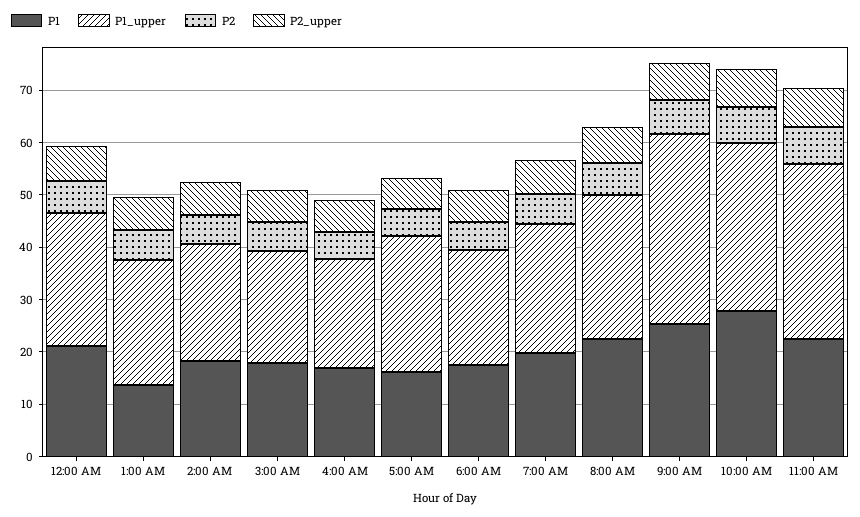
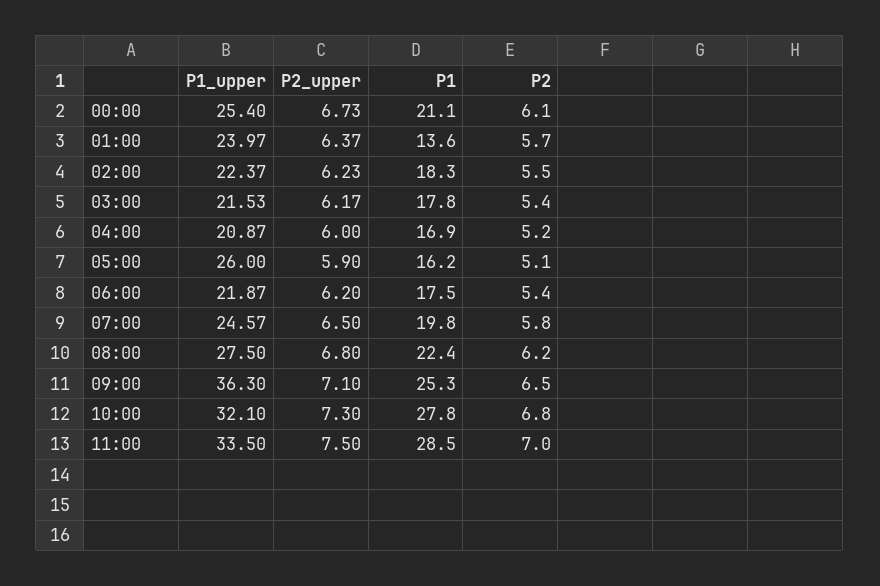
  {
    "P1": {
      "12:00 AM": 21.1,
      "1:00 AM": 13.6,
      "2:00 AM": 18.3,
      "3:00 AM": 17.8,
      "4:00 AM": 16.9,
      "5:00 AM": 16.2,
      "6:00 AM": 17.5,
      "7:00 AM": 19.8,
      "8:00 AM": 22.4,
      "9:00 AM": 25.3,
      "10:00 AM": 27.8,
-     "11:00 AM": 22
+     "11:00 AM": 28.5
    },
    "P1_upper": {
      "12:00 AM": 25.4,
      "1:00 AM": 23.97,
      "2:00 AM": 22.37,
      "3:00 AM": 21.53,
      "4:00 AM": 20.87,
      "5:00 AM": 26,
      "6:00 AM": 21.87,
      "7:00 AM": 24.57,
      "8:00 AM": 27.5,
      "9:00 AM": 36.3,
      "10:00 AM": 32.1,
      "11:00 AM": 33.5
    },
    "P2": {
      "12:00 AM": 6.1,
      "1:00 AM": 5.7,
      "2:00 AM": 5.5,
      "3:00 AM": 5.4,
      "4:00 AM": 5.2,
      "5:00 AM": 5.1,
      "6:00 AM": 5.4,
      "7:00 AM": 5.8,
      "8:00 AM": 6.2,
      "9:00 AM": 6.5,
      "10:00 AM": 6.8,
      "11:00 AM": 7
    },
    "P2_upper": {
      "12:00 AM": 6.73,
      "1:00 AM": 6.37,
      "2:00 AM": 6.23,
      "3:00 AM": 6.17,
      "4:00 AM": 6,
      "5:00 AM": 5.9,
      "6:00 AM": 6.2,
      "7:00 AM": 6.5,
      "8:00 AM": 6.8,
      "9:00 AM": 7.1,
      "10:00 AM": 7.3,
      "11:00 AM": 7.5
    }
  }

